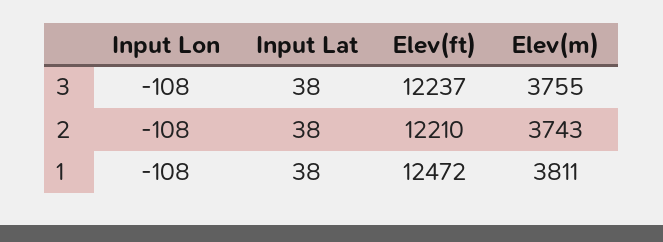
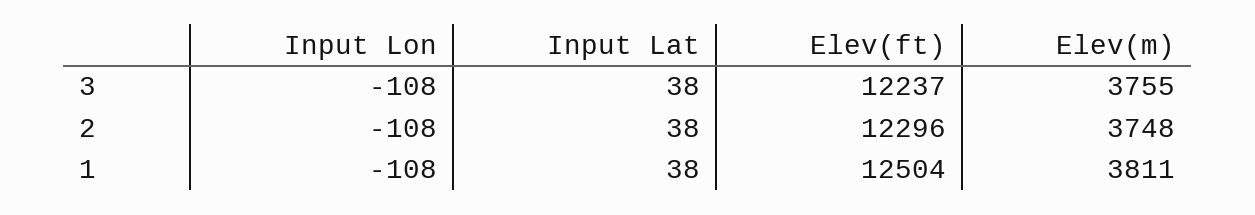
  {
    "Input Lon": {
      "3": -108,
      "2": -108,
      "1": -108
    },
    "Input Lat": {
      "3": 38,
      "2": 38,
      "1": 38
    },
    "Elev(ft)": {
      "3": 12237,
-     "2": 12210,
+     "2": 12296,
-     "1": 12472
+     "1": 12504
    },
    "Elev(m)": {
      "3": 3755,
-     "2": 3743,
+     "2": 3748,
      "1": 3811
    }
  }

